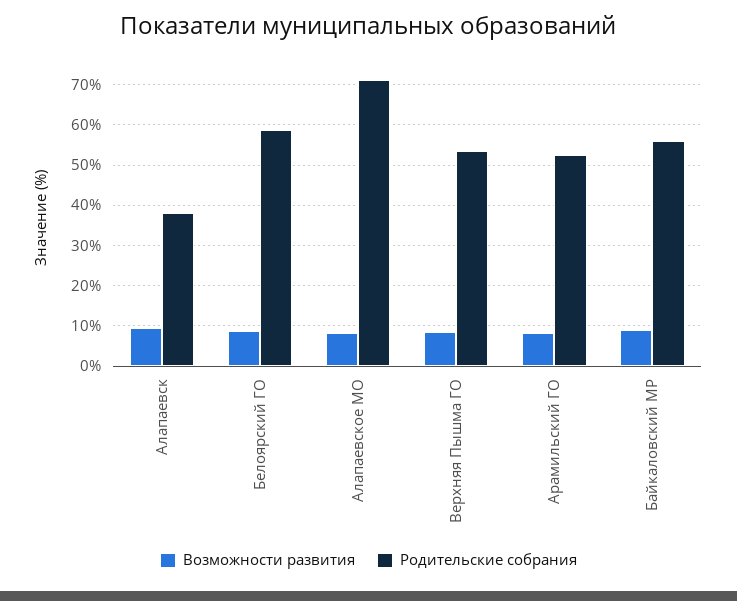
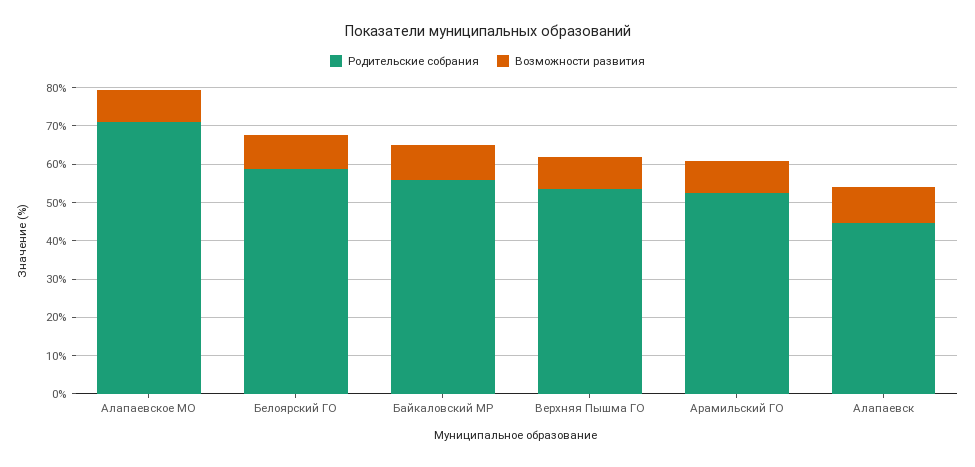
  {
    "Возможности развития": {
      "Алапаевск": 10,
      "Белоярский ГО": 8,
      "Алапаевское МО": 8,
      "Верхняя Пышма ГО": 8,
      "Арамильский ГО": 8,
      "Байкаловский МР": 10
    },
    "Родительские собрания": {
-     "Алапаевск": 38,
+     "Алапаевск": 45,
      "Белоярский ГО": 58,
      "Алапаевское МО": 72,
      "Верхняя Пышма ГО": 54,
      "Арамильский ГО": 52,
      "Байкаловский МР": 56
    }
  }

